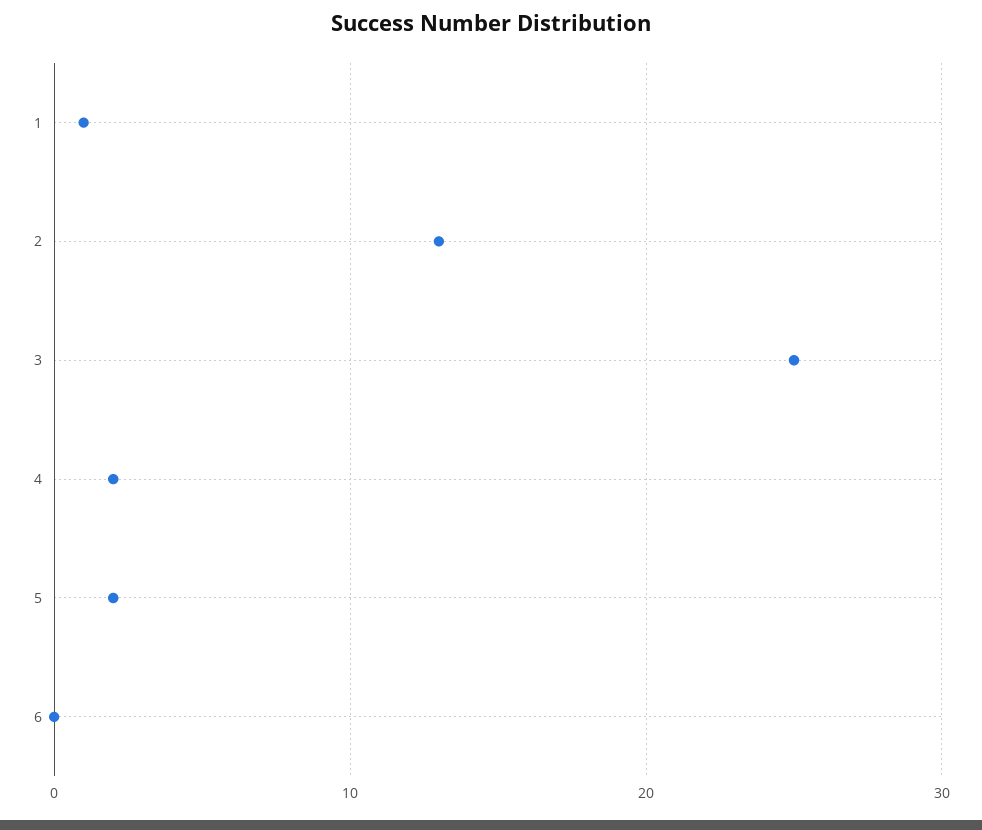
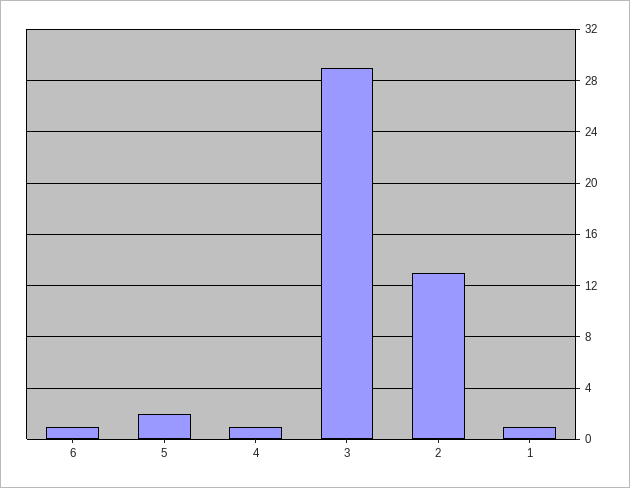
  {
    "1": 1,
    "2": 13,
-   "3": 25,
+   "3": 29,
-   "4": 2,
+   "4": 1,
    "5": 2,
-   "6": 0
+   "6": 1
  }

